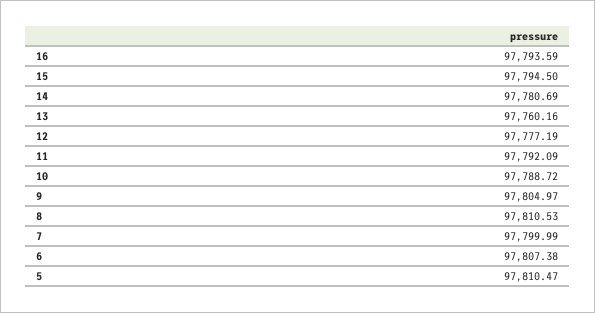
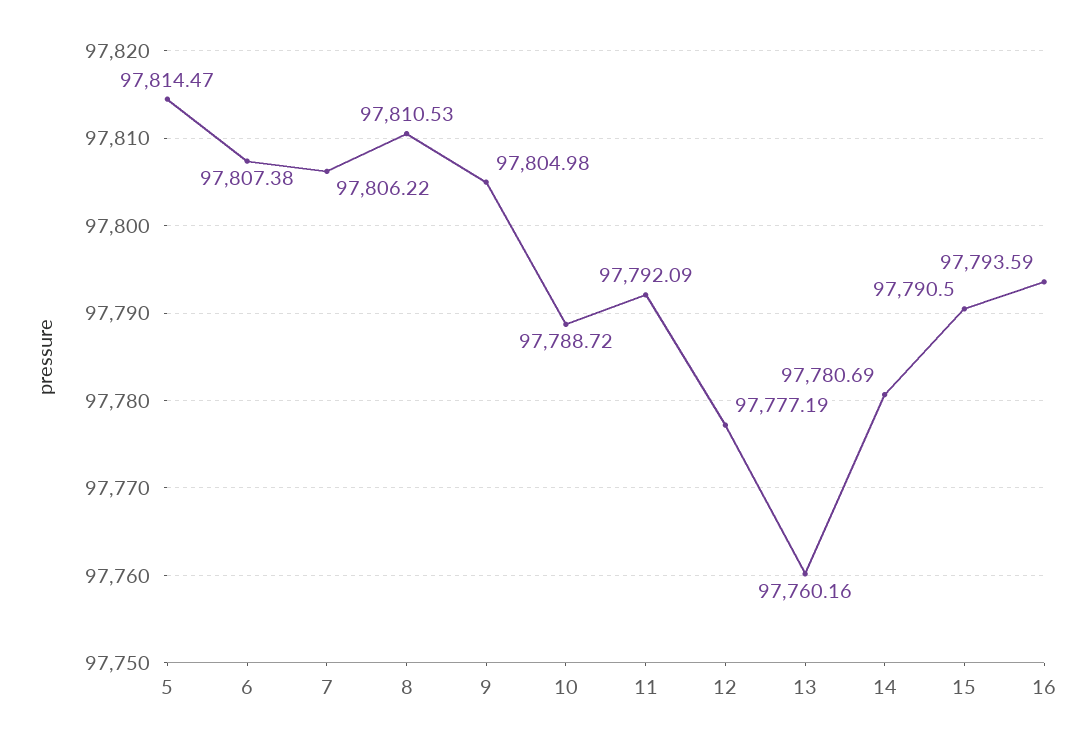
  {
    "16": 97793.59,
-   "15": 97794.5,
+   "15": 97790.5,
    "14": 97780.69,
    "13": 97760.16,
    "12": 97777.19,
    "11": 97792.09,
    "10": 97788.72,
-   "9": 97804.97,
+   "9": 97804.98,
    "8": 97810.53,
-   "7": 97799.99,
+   "7": 97806.22,
    "6": 97807.38,
-   "5": 97810.47
+   "5": 97814.47
  }

